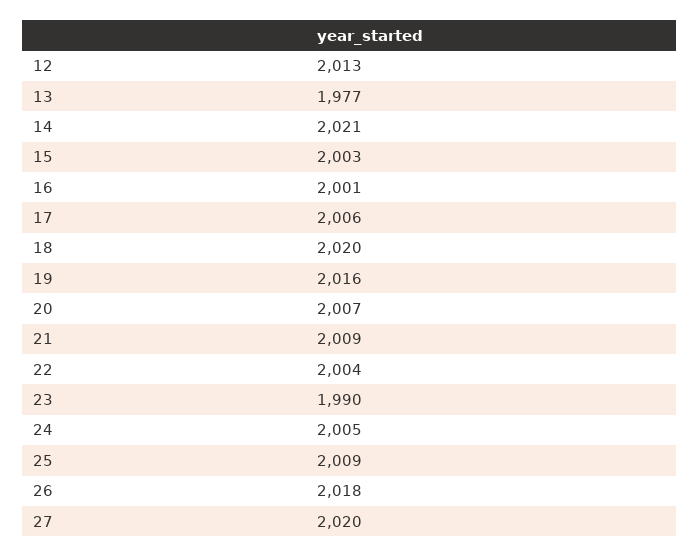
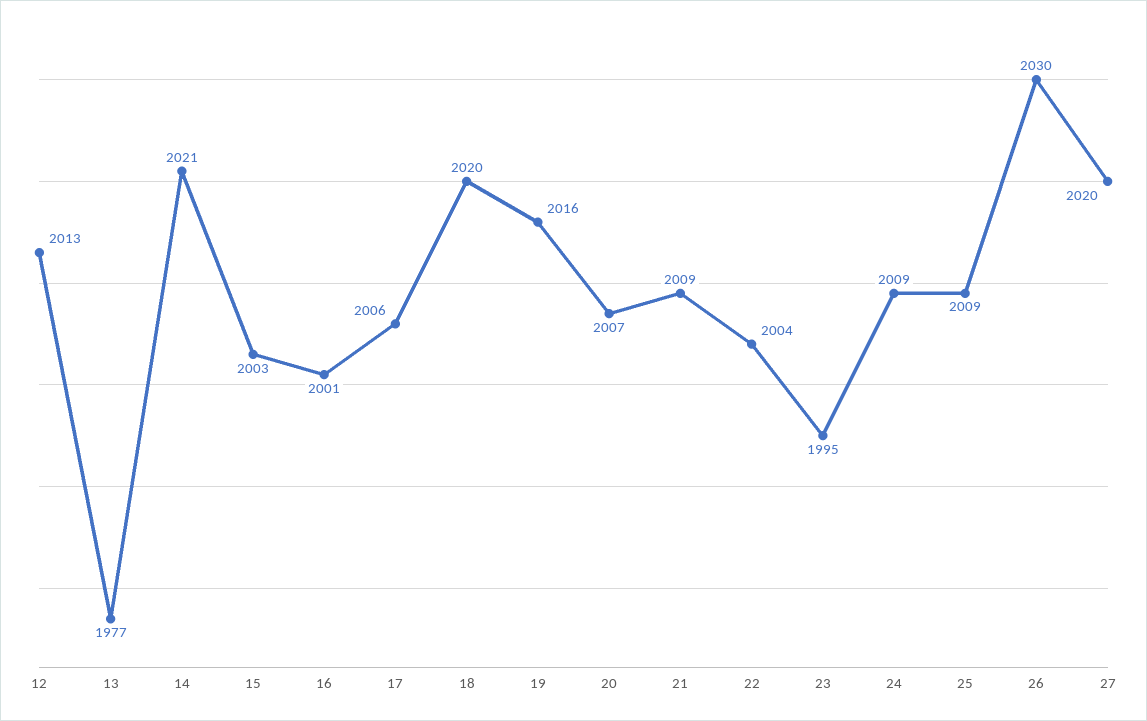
  {
    "12": 2013,
    "13": 1977,
    "14": 2021,
    "15": 2003,
    "16": 2001,
    "17": 2006,
    "18": 2020,
    "19": 2016,
    "20": 2007,
    "21": 2009,
    "22": 2004,
-   "23": 1990,
+   "23": 1995,
-   "24": 2005,
+   "24": 2009,
    "25": 2009,
-   "26": 2018,
+   "26": 2030,
    "27": 2020
  }

